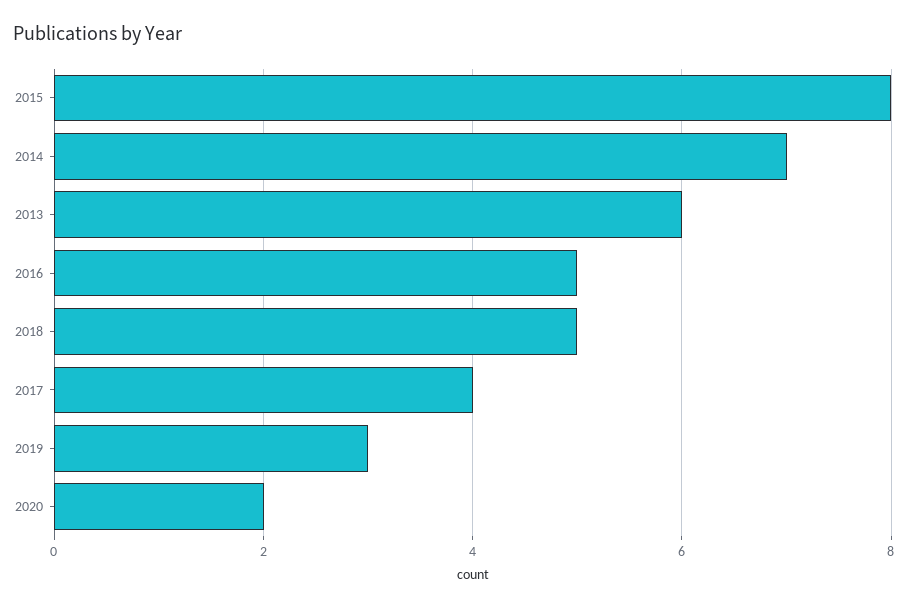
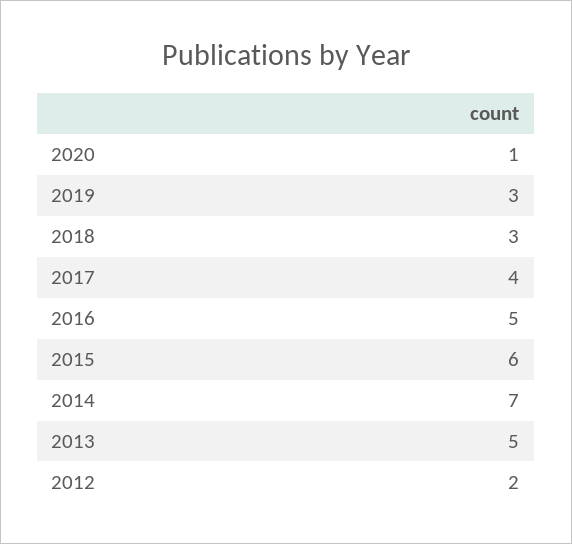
  {
-   "2015": 8,
+   "2015": 6,
    "2014": 7,
-   "2013": 6,
+   "2013": 5,
    "2016": 5,
-   "2018": 5,
+   "2018": 3,
    "2017": 4,
    "2019": 3,
-   "2020": 2
+   "2020": 1,
+   "2012": 2
  }

